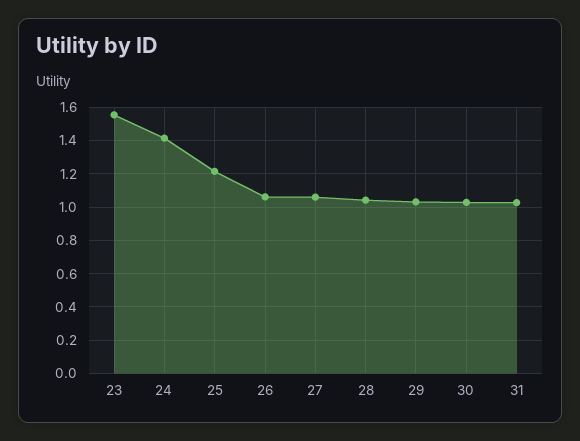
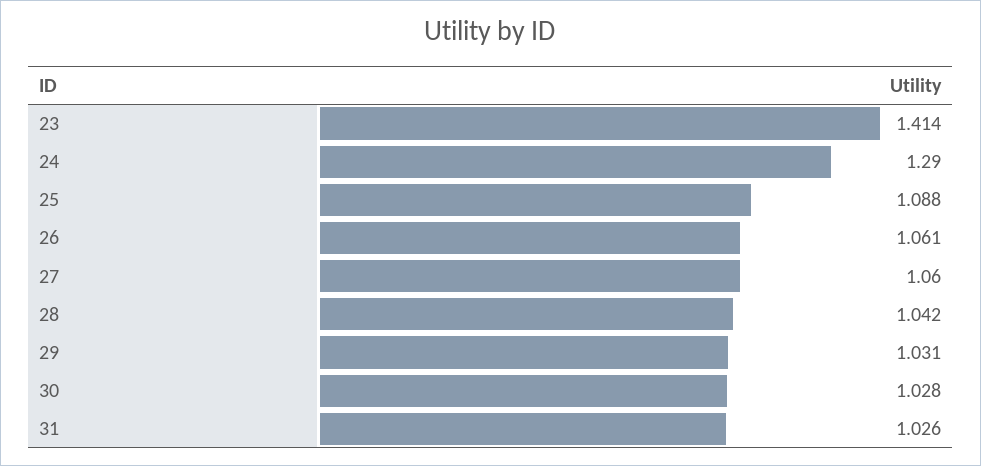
  {
-   "23": 1.55,
+   "23": 1.414,
-   "24": 1.4,
+   "24": 1.29,
-   "25": 1.2,
+   "25": 1.088,
    "26": 1.061,
    "27": 1.06,
    "28": 1.042,
    "29": 1.031,
    "30": 1.028,
    "31": 1.026
  }

